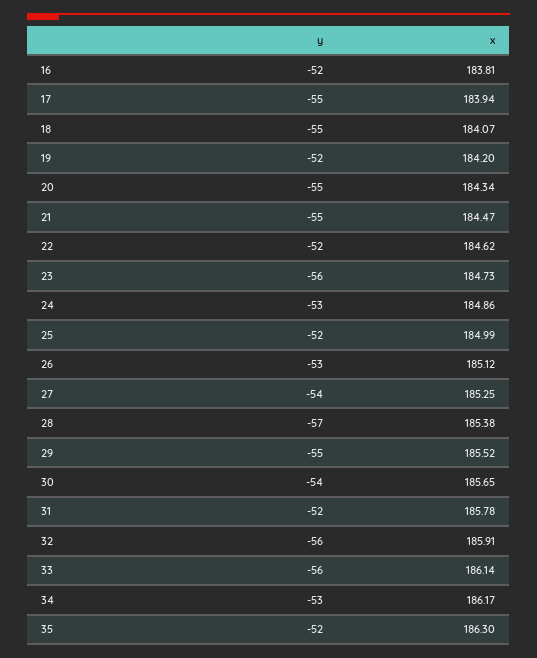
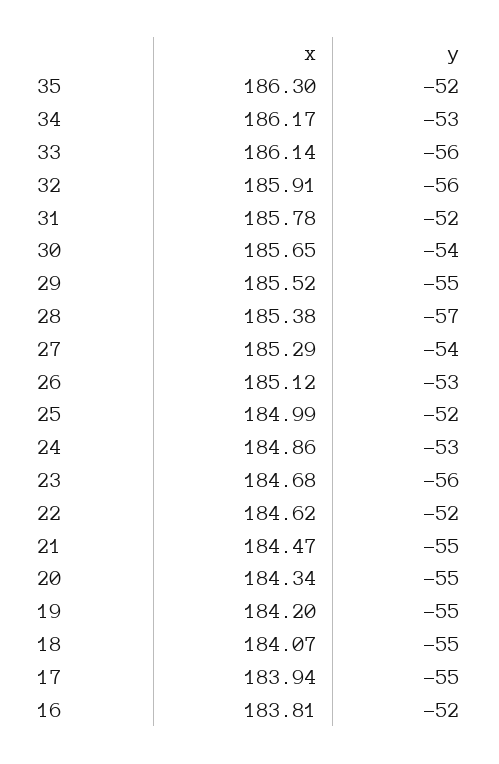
  {
    "y": {
      "16": -52,
      "17": -55,
      "18": -55,
-     "19": -52,
+     "19": -55,
      "20": -55,
      "21": -55,
      "22": -52,
      "23": -56,
      "24": -53,
      "25": -52,
      "26": -53,
      "27": -54,
      "28": -57,
      "29": -55,
      "30": -54,
      "31": -52,
      "32": -56,
      "33": -56,
      "34": -53,
      "35": -52
    },
    "x": {
      "16": 183.81,
      "17": 183.94,
      "18": 184.07,
      "19": 184.2,
      "20": 184.34,
      "21": 184.47,
      "22": 184.62,
-     "23": 184.73,
+     "23": 184.68,
      "24": 184.86,
      "25": 184.99,
      "26": 185.12,
-     "27": 185.25,
+     "27": 185.29,
      "28": 185.38,
      "29": 185.52,
      "30": 185.65,
      "31": 185.78,
      "32": 185.91,
      "33": 186.14,
      "34": 186.17,
      "35": 186.3
    }
  }

